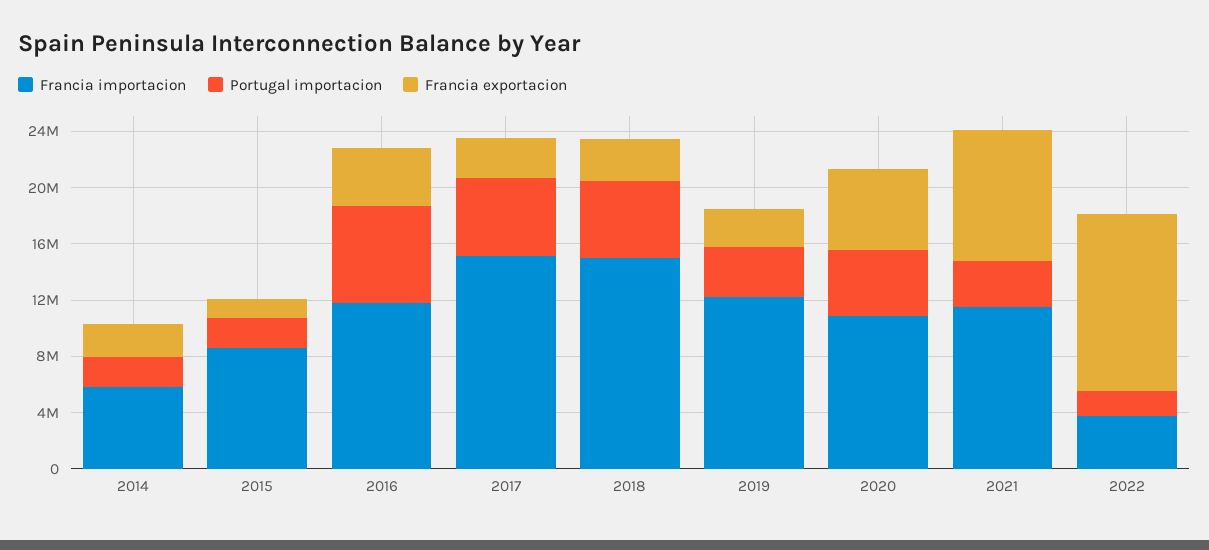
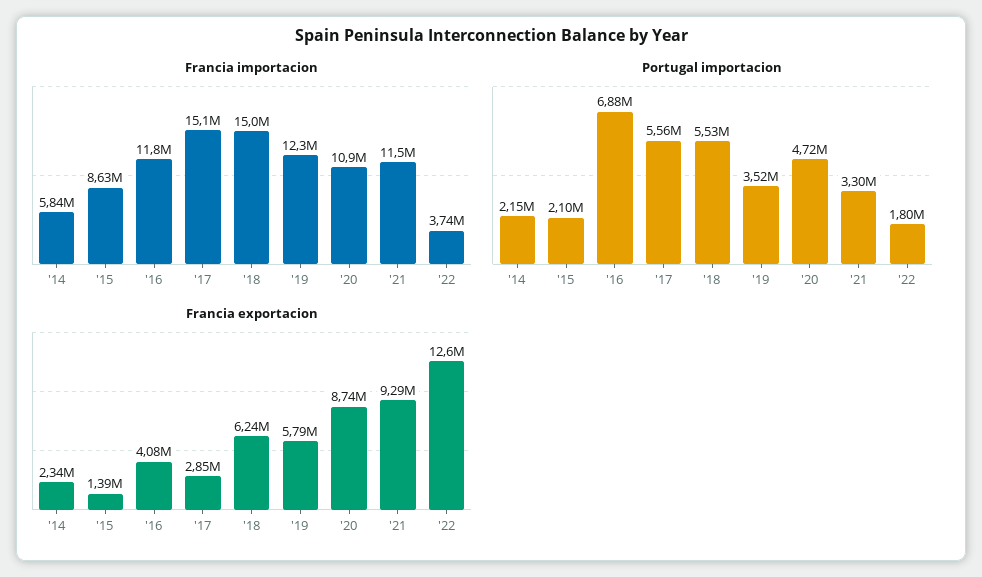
  {
    "Francia importacion": {
      "2014": 5840000,
      "2015": 8630000,
      "2016": 11800000,
      "2017": 15100000,
      "2018": 15000000,
      "2019": 12300000,
      "2020": 10900000,
      "2021": 11500000,
      "2022": 3740000
    },
    "Portugal importacion": {
      "2014": 2150000,
      "2015": 2100000,
      "2016": 6880000,
      "2017": 5560000,
      "2018": 5530000,
      "2019": 3520000,
      "2020": 4720000,
      "2021": 3300000,
      "2022": 1800000
    },
    "Francia exportacion": {
      "2014": 2340000,
      "2015": 1390000,
      "2016": 4080000,
      "2017": 2850000,
-     "2018": 3000000,
+     "2018": 6240000,
-     "2019": 3000000,
+     "2019": 5790000,
-     "2020": 6000000,
+     "2020": 8740000,
      "2021": 9290000,
      "2022": 12600000
    }
  }

